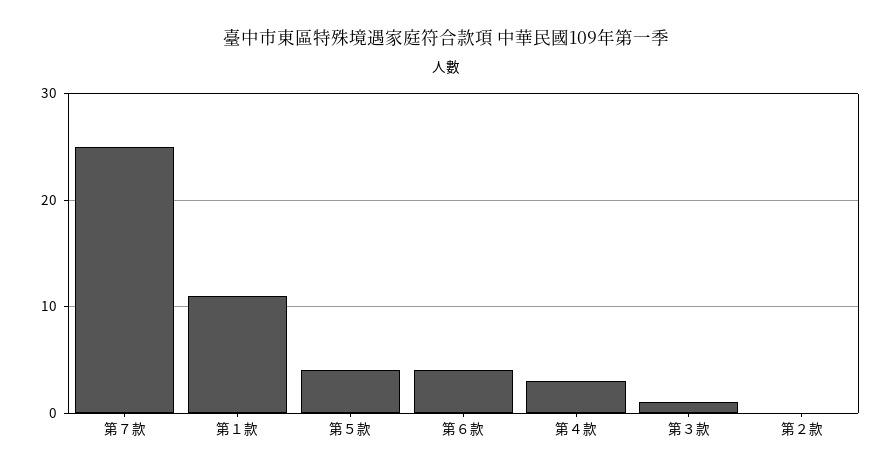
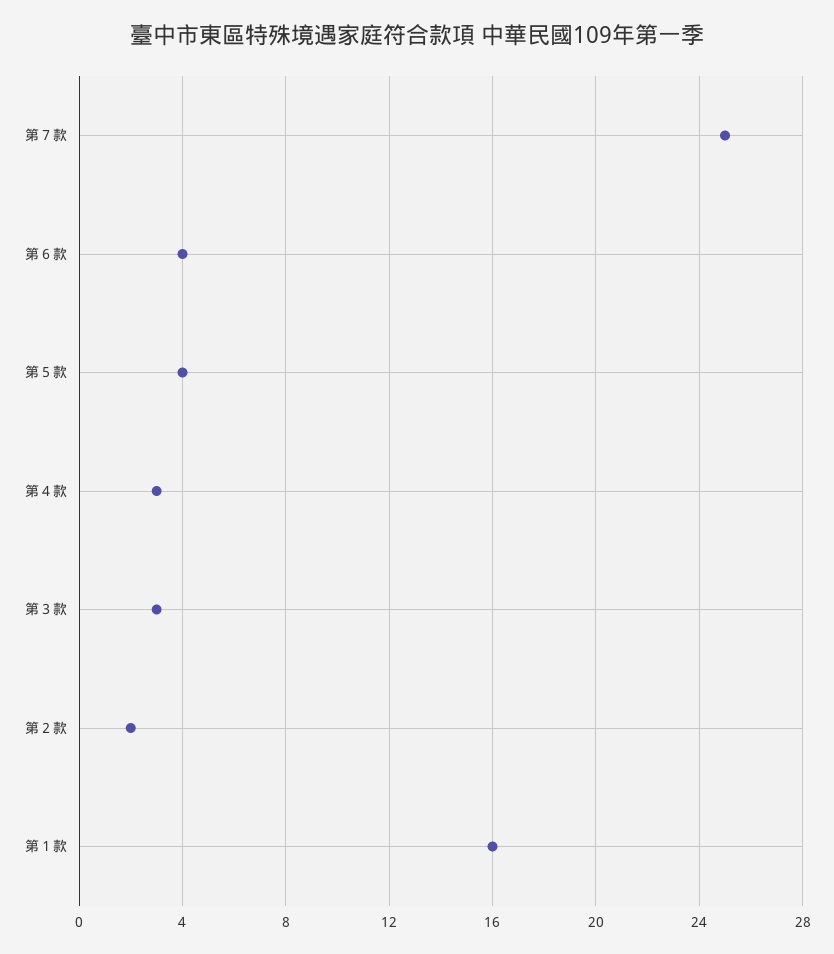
  {
    "第７款": 25,
-   "第１款": 11,
+   "第１款": 16,
    "第５款": 4,
    "第６款": 4,
    "第４款": 3,
-   "第３款": 1,
+   "第３款": 3,
-   "第２款": 0
+   "第２款": 2
  }

